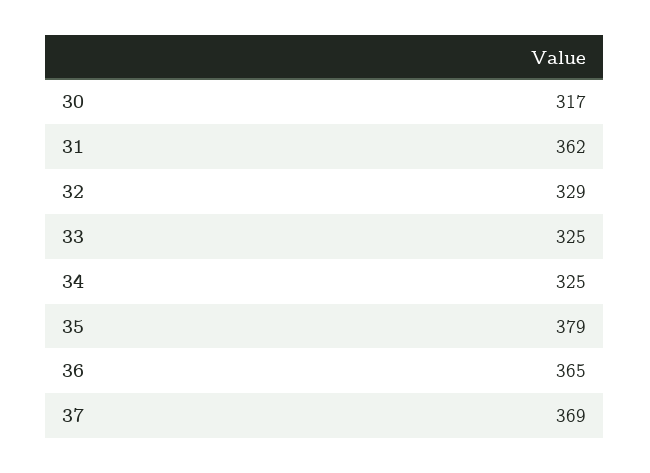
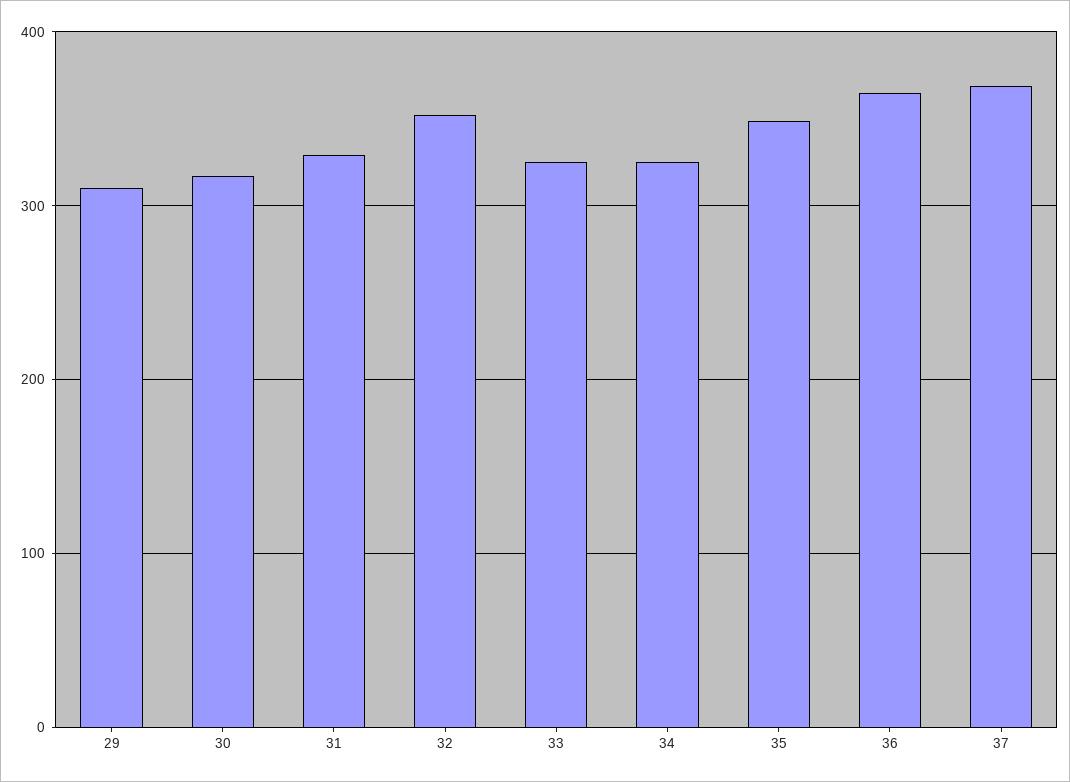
  {
    "30": 317,
-   "31": 362,
+   "31": 330,
-   "32": 329,
+   "32": 350,
    "33": 325,
    "34": 325,
-   "35": 379,
+   "35": 350,
    "36": 365,
-   "37": 369
+   "37": 369,
+   "29": 310
  }

